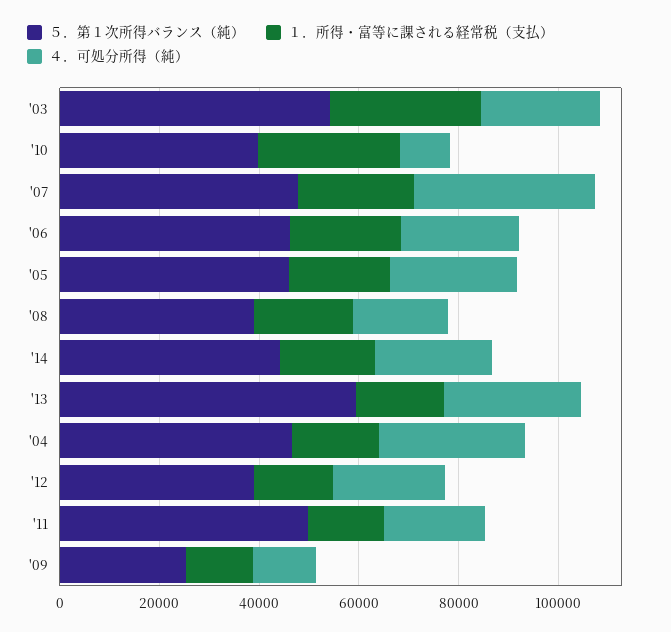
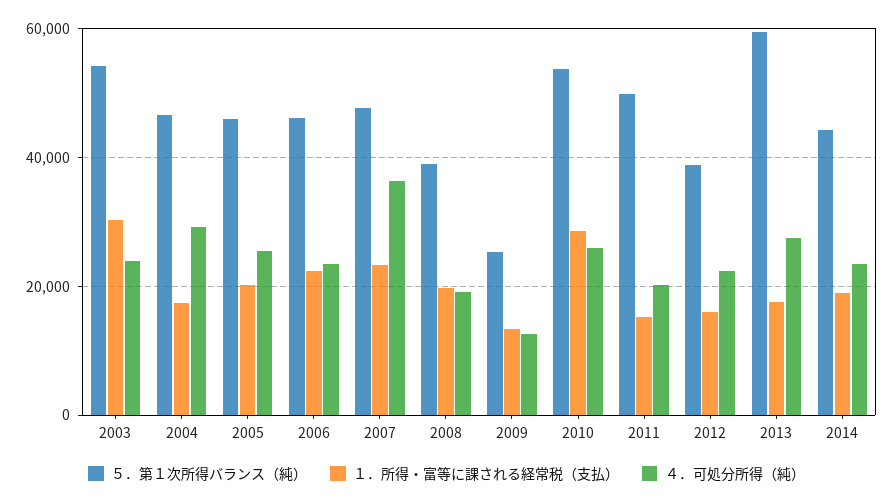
  {
    "５．第１次所得バランス（純）": {
      "'03": 54000,
-     "'10": 40000,
+     "'10": 54000,
      "'07": 48000,
      "'06": 46000,
      "'05": 46000,
      "'08": 38000,
      "'14": 44000,
      "'13": 60000,
      "'04": 46000,
      "'12": 38000,
      "'11": 50000,
      "'09": 26000
    },
    "１．所得・富等に課される経常税（支払）": {
      "'03": 30000,
      "'10": 28000,
      "'07": 24000,
      "'06": 22000,
      "'05": 20000,
      "'08": 20000,
      "'14": 20000,
      "'13": 18000,
      "'04": 18000,
      "'12": 16000,
      "'11": 16000,
      "'09": 14000
    },
    "４．可処分所得（純）": {
      "'03": 24000,
-     "'10": 10000,
+     "'10": 26000,
      "'07": 36000,
      "'06": 24000,
      "'05": 26000,
      "'08": 20000,
      "'14": 24000,
      "'13": 28000,
      "'04": 30000,
      "'12": 22000,
      "'11": 20000,
      "'09": 12000
    }
  }

